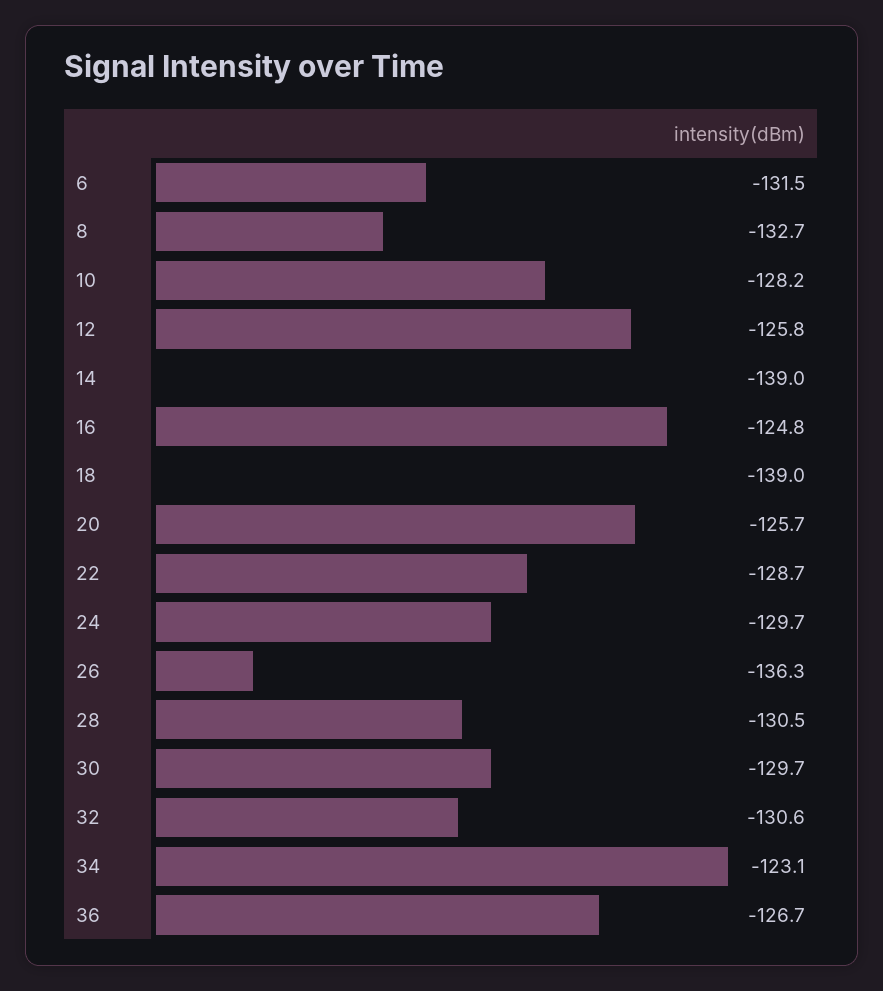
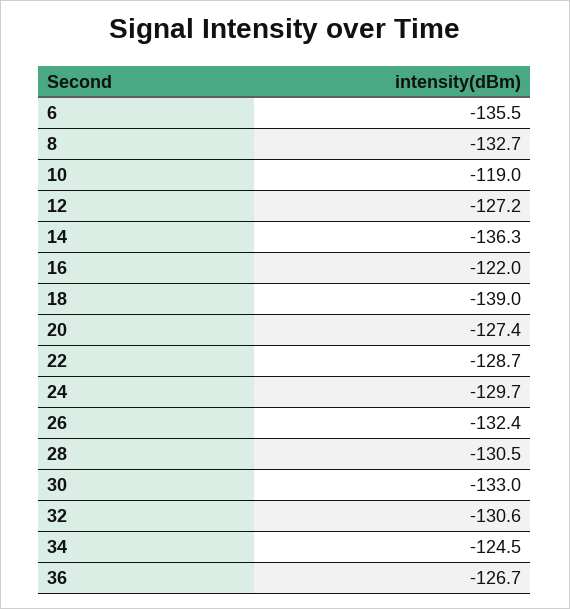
  {
-   "6": -131.5,
+   "6": -135.5,
    "8": -132.7,
-   "10": -128.2,
+   "10": -119,
-   "12": -125.8,
+   "12": -127.2,
-   "14": -139,
+   "14": -136.3,
-   "16": -124.8,
+   "16": -122,
    "18": -139,
-   "20": -125.7,
+   "20": -127.4,
    "22": -128.7,
    "24": -129.7,
-   "26": -136.3,
+   "26": -132.4,
    "28": -130.5,
-   "30": -129.7,
+   "30": -133,
    "32": -130.6,
-   "34": -123.1,
+   "34": -124.5,
    "36": -126.7
  }

